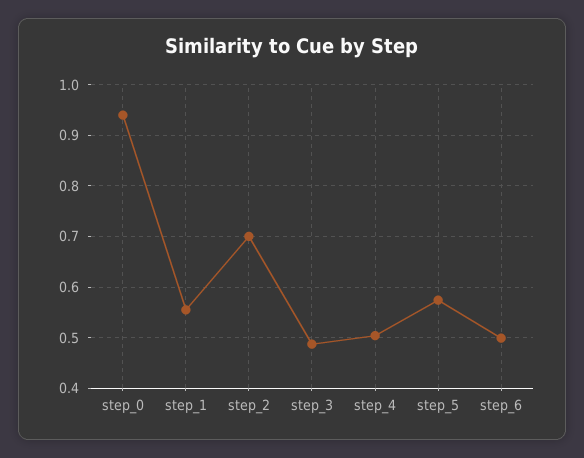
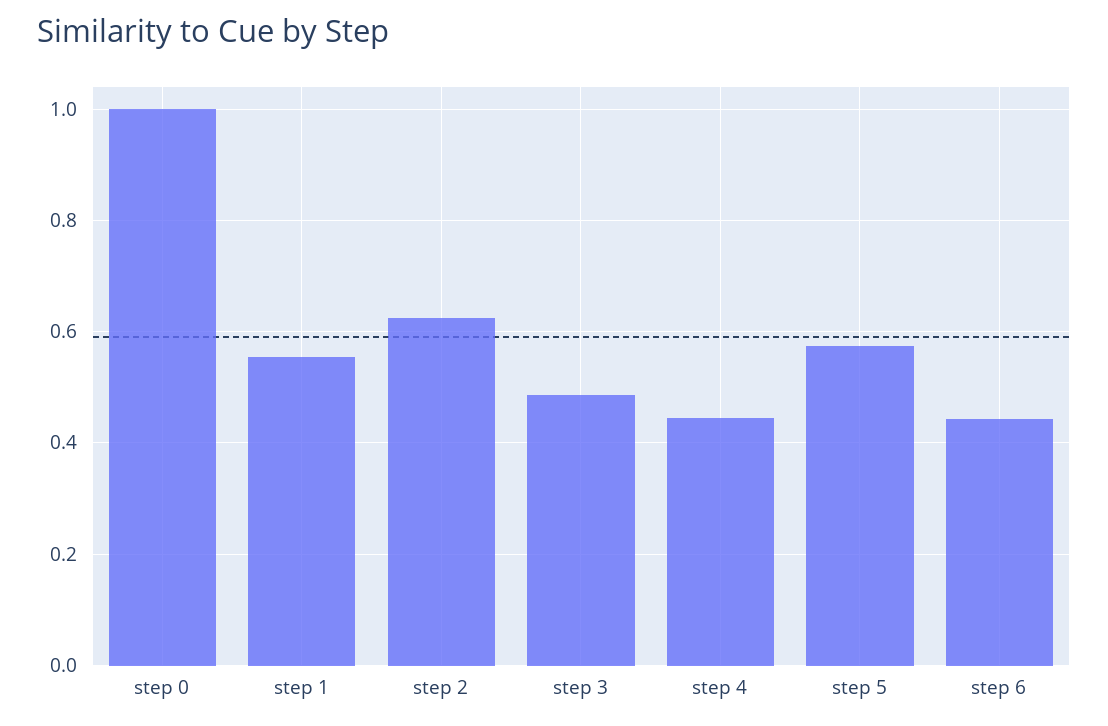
  {
-   "step_0": 0.94,
+   "step_0": 1,
    "step_1": 0.56,
-   "step_2": 0.7,
+   "step_2": 0.62,
    "step_3": 0.48,
-   "step_4": 0.5,
+   "step_4": 0.44,
    "step_5": 0.58,
-   "step_6": 0.5
+   "step_6": 0.44
  }

